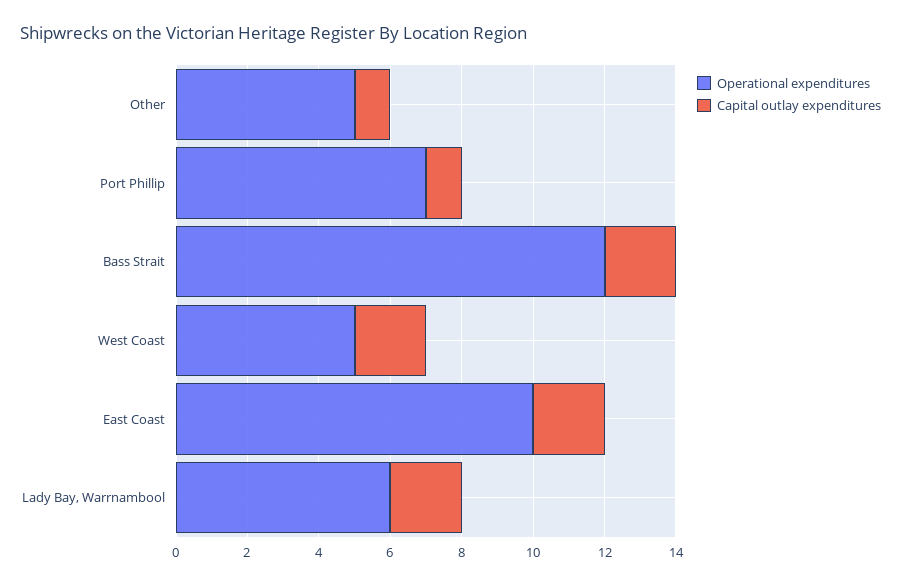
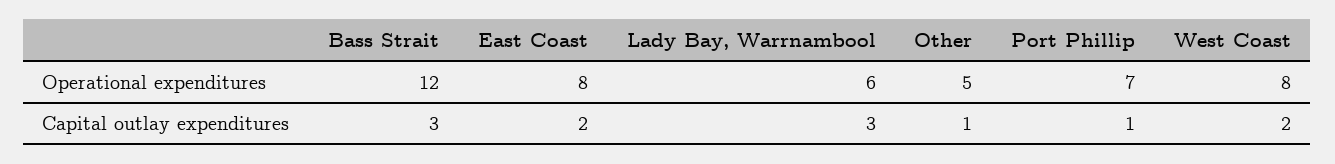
  {
    "Operational expenditures": {
      "Other": 5,
      "Port Phillip": 7,
      "Bass Strait": 12,
-     "West Coast": 5,
+     "West Coast": 8,
-     "East Coast": 10,
+     "East Coast": 8,
      "Lady Bay, Warrnambool": 6
    },
    "Capital outlay expenditures": {
      "Other": 1,
      "Port Phillip": 1,
-     "Bass Strait": 2,
+     "Bass Strait": 3,
      "West Coast": 2,
      "East Coast": 2,
-     "Lady Bay, Warrnambool": 2
+     "Lady Bay, Warrnambool": 3
    }
  }

